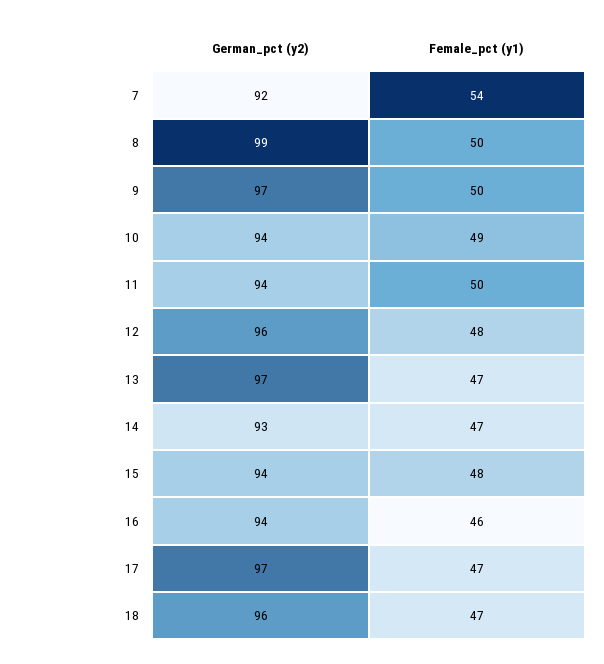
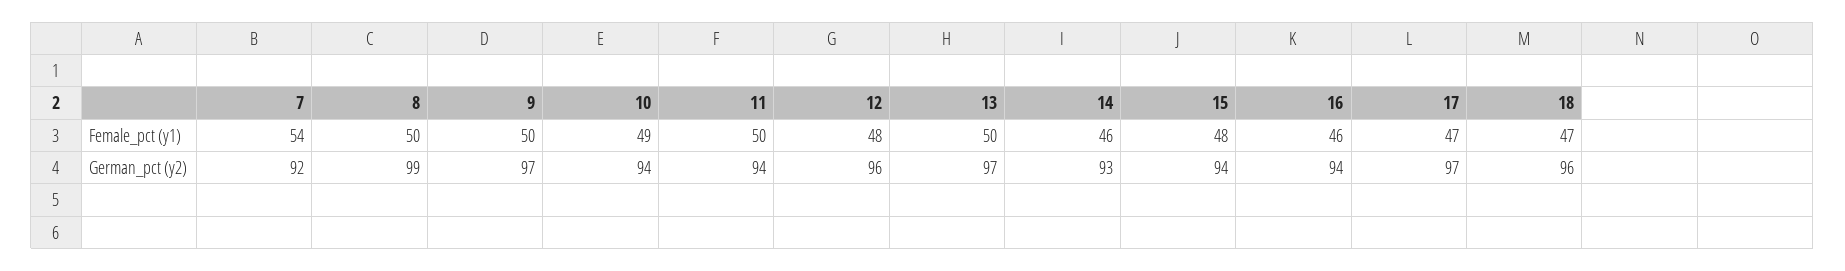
  {
    "German_pct (y2)": {
      "7": 92,
      "8": 99,
      "9": 97,
      "10": 94,
      "11": 94,
      "12": 96,
      "13": 97,
      "14": 93,
      "15": 94,
      "16": 94,
      "17": 97,
      "18": 96
    },
    "Female_pct (y1)": {
      "7": 54,
      "8": 50,
      "9": 50,
      "10": 49,
      "11": 50,
      "12": 48,
-     "13": 47,
+     "13": 50,
-     "14": 47,
+     "14": 46,
      "15": 48,
      "16": 46,
      "17": 47,
      "18": 47
    }
  }

